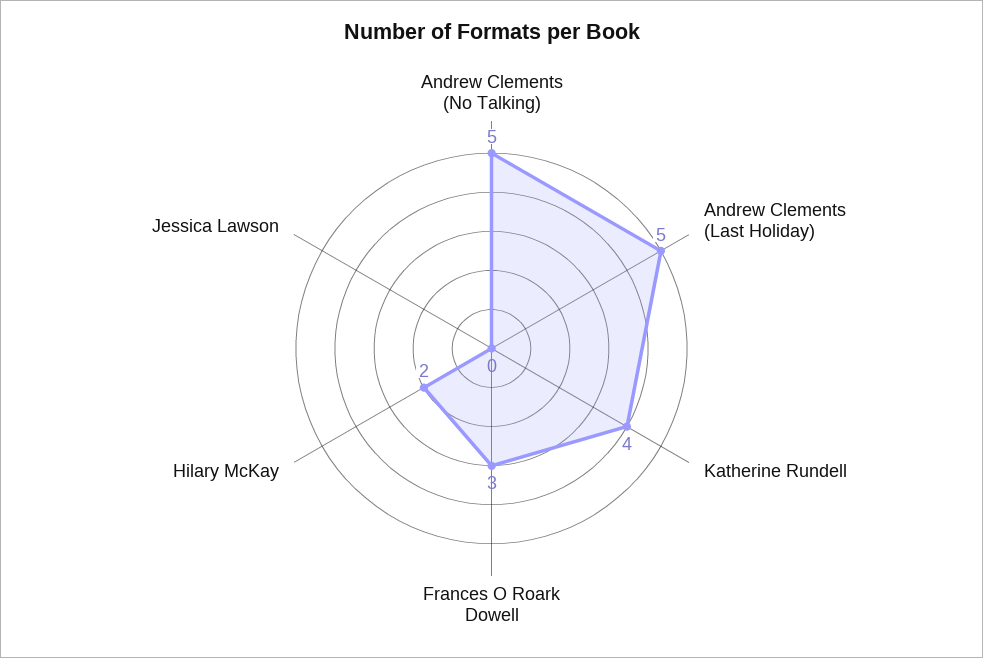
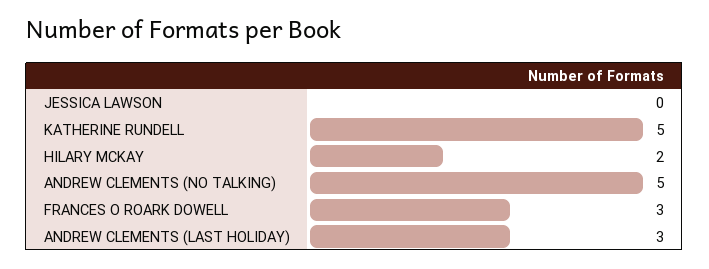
  {
    "Andrew Clements (No Talking)": 5,
-   "Andrew Clements (Last Holiday)": 5,
+   "Andrew Clements (Last Holiday)": 3,
-   "Katherine Rundell": 4,
+   "Katherine Rundell": 5,
    "Frances O Roark Dowell": 3,
    "Hilary McKay": 2,
    "Jessica Lawson": 0
  }

